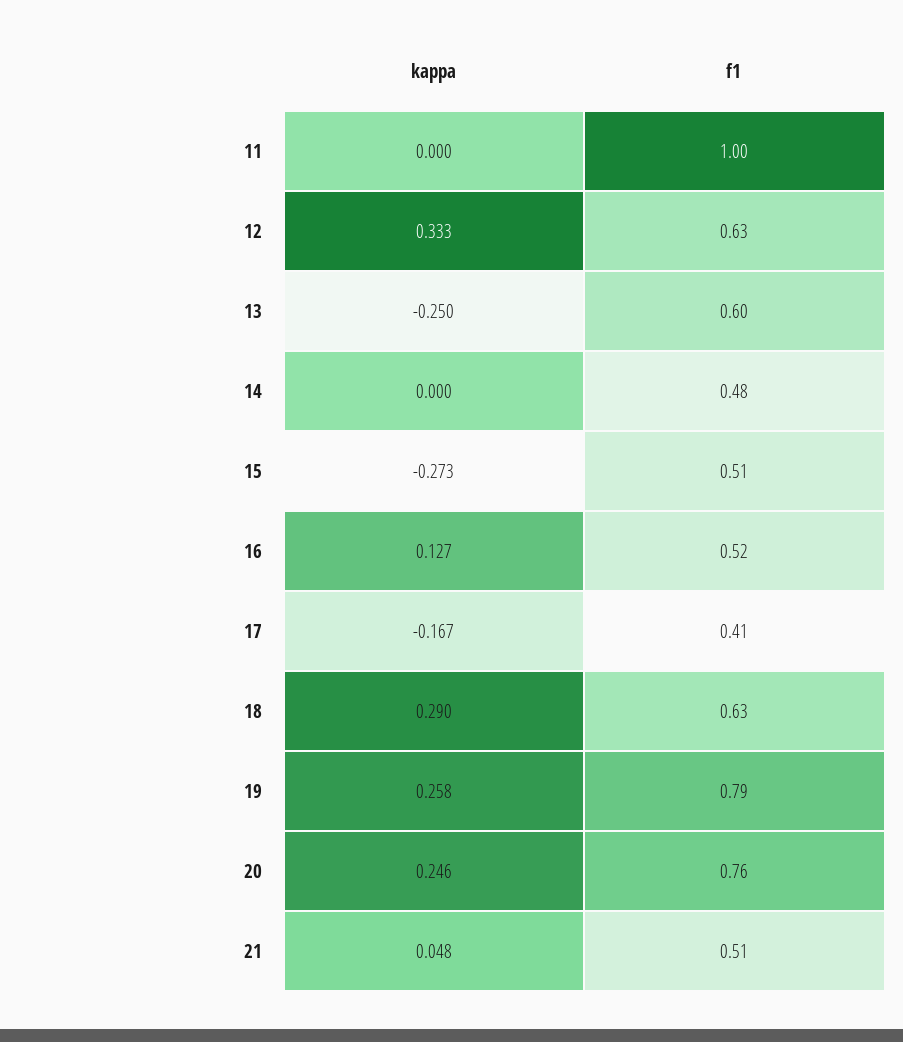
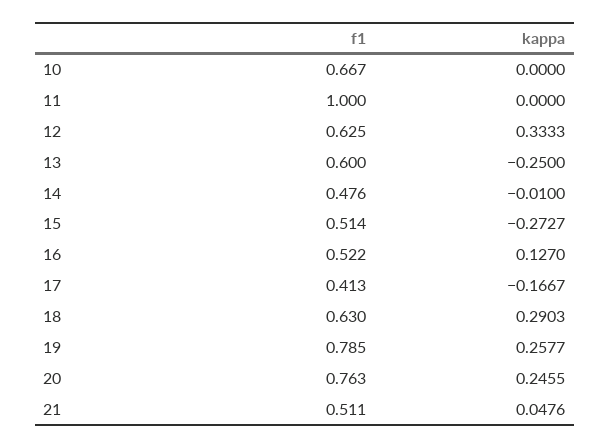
  {
    "kappa": {
      "11": 0,
      "12": 0.3333,
      "13": -0.25,
-     "14": 0,
+     "14": -0.01,
      "15": -0.2727,
      "16": 0.127,
      "17": -0.1667,
      "18": 0.2903,
      "19": 0.2577,
      "20": 0.2455,
-     "21": 0.0476
+     "21": 0.0476,
+     "10": 0
    },
    "f1": {
      "11": 1,
      "12": 0.625,
      "13": 0.6,
      "14": 0.476,
      "15": 0.514,
      "16": 0.522,
      "17": 0.413,
      "18": 0.63,
      "19": 0.785,
      "20": 0.763,
-     "21": 0.511
+     "21": 0.511,
+     "10": 0.667
    }
  }

